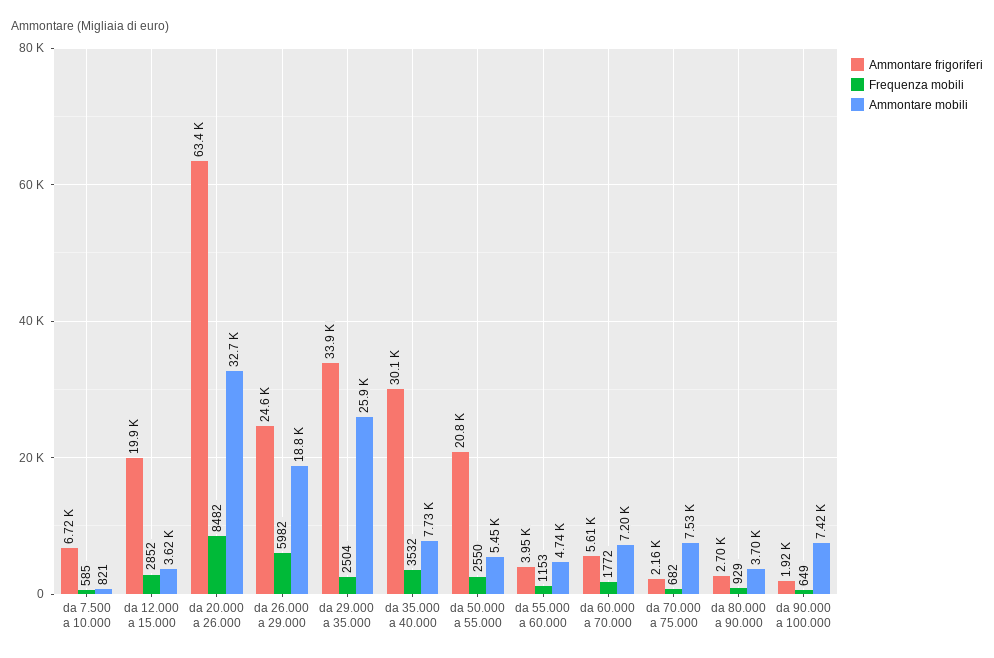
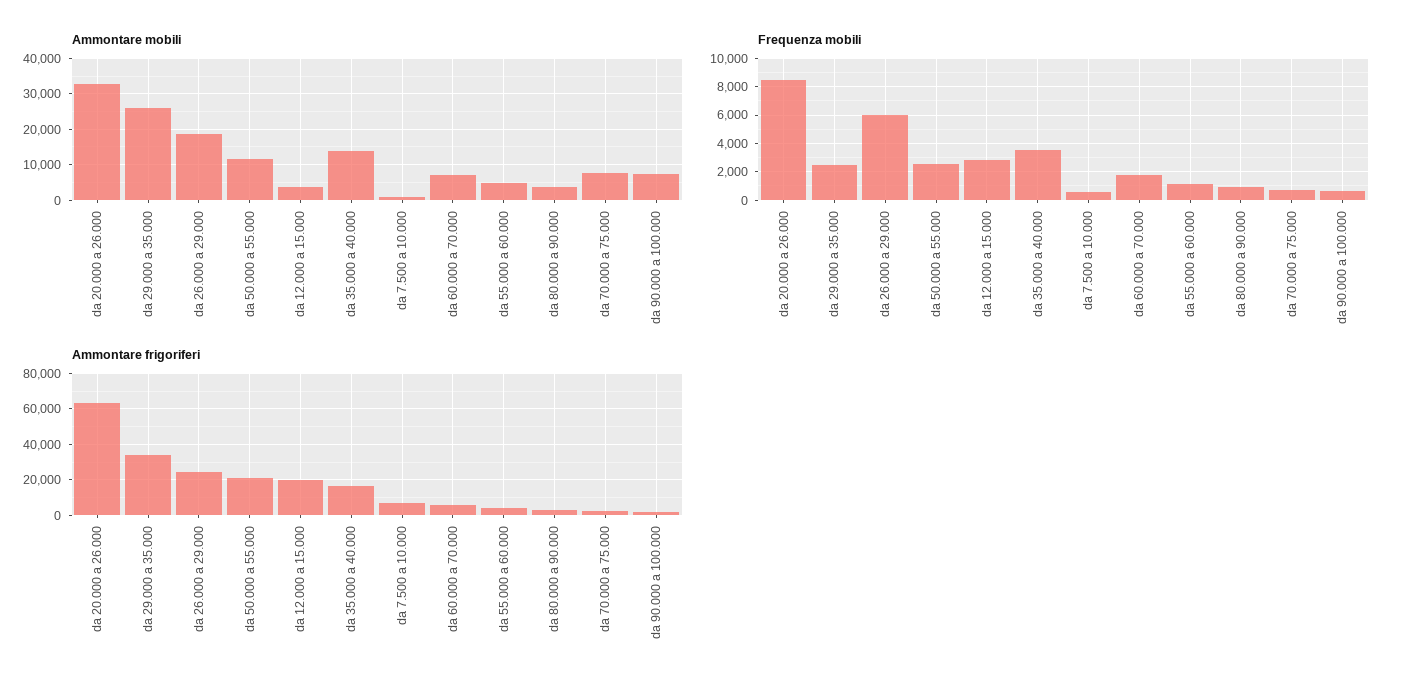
  {
    "Ammontare frigoriferi": {
      "da 7.500 a 10.000": 6720,
      "da 12.000 a 15.000": 19900,
      "da 20.000 a 26.000": 63400,
      "da 26.000 a 29.000": 24600,
      "da 29.000 a 35.000": 33900,
-     "da 35.000 a 40.000": 30100,
+     "da 35.000 a 40.000": 15000,
      "da 50.000 a 55.000": 20800,
      "da 55.000 a 60.000": 3950,
      "da 60.000 a 70.000": 5610,
      "da 70.000 a 75.000": 2160,
      "da 80.000 a 90.000": 2700,
      "da 90.000 a 100.000": 1920
    },
    "Frequenza mobili": {
      "da 7.500 a 10.000": 585,
      "da 12.000 a 15.000": 2852,
      "da 20.000 a 26.000": 8482,
      "da 26.000 a 29.000": 5982,
      "da 29.000 a 35.000": 2504,
      "da 35.000 a 40.000": 3532,
      "da 50.000 a 55.000": 2550,
      "da 55.000 a 60.000": 1153,
      "da 60.000 a 70.000": 1772,
      "da 70.000 a 75.000": 682,
      "da 80.000 a 90.000": 929,
      "da 90.000 a 100.000": 649
    },
    "Ammontare mobili": {
      "da 7.500 a 10.000": 821,
      "da 12.000 a 15.000": 3620,
      "da 20.000 a 26.000": 32700,
      "da 26.000 a 29.000": 18800,
      "da 29.000 a 35.000": 25900,
-     "da 35.000 a 40.000": 7730,
+     "da 35.000 a 40.000": 14000,
-     "da 50.000 a 55.000": 5450,
+     "da 50.000 a 55.000": 12000,
      "da 55.000 a 60.000": 4740,
      "da 60.000 a 70.000": 7200,
      "da 70.000 a 75.000": 7530,
      "da 80.000 a 90.000": 3700,
      "da 90.000 a 100.000": 7420
    }
  }

